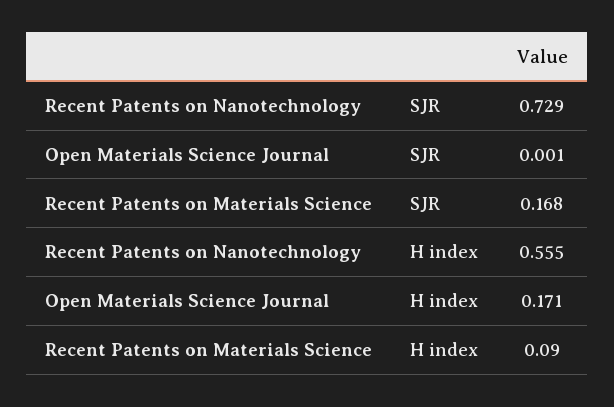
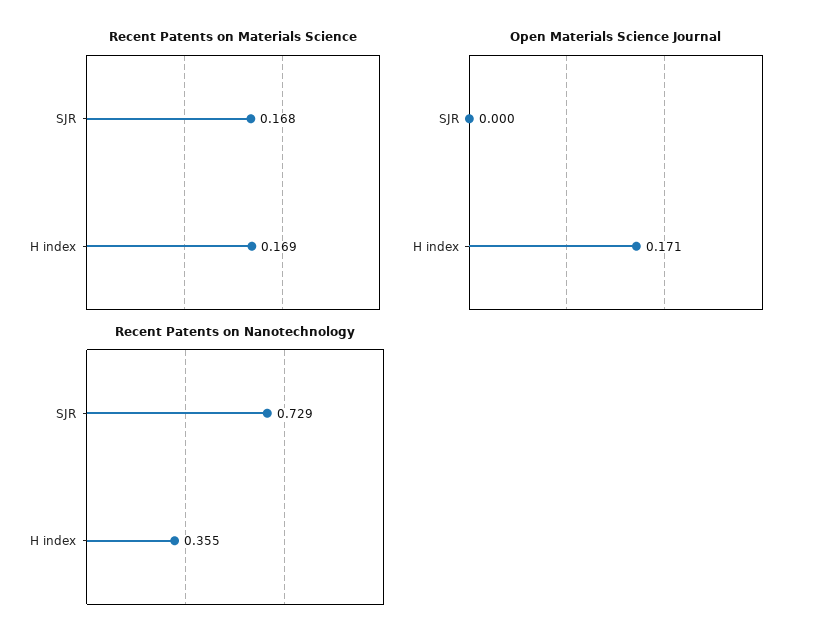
  {
    "Recent Patents on Nanotechnology": {
      "SJR": 0.729,
-     "H index": 0.555
+     "H index": 0.355
    },
    "Open Materials Science Journal": {
-     "SJR": 0.001,
+     "SJR": 0,
      "H index": 0.171
    },
    "Recent Patents on Materials Science": {
      "SJR": 0.168,
-     "H index": 0.09
+     "H index": 0.169
    }
  }

